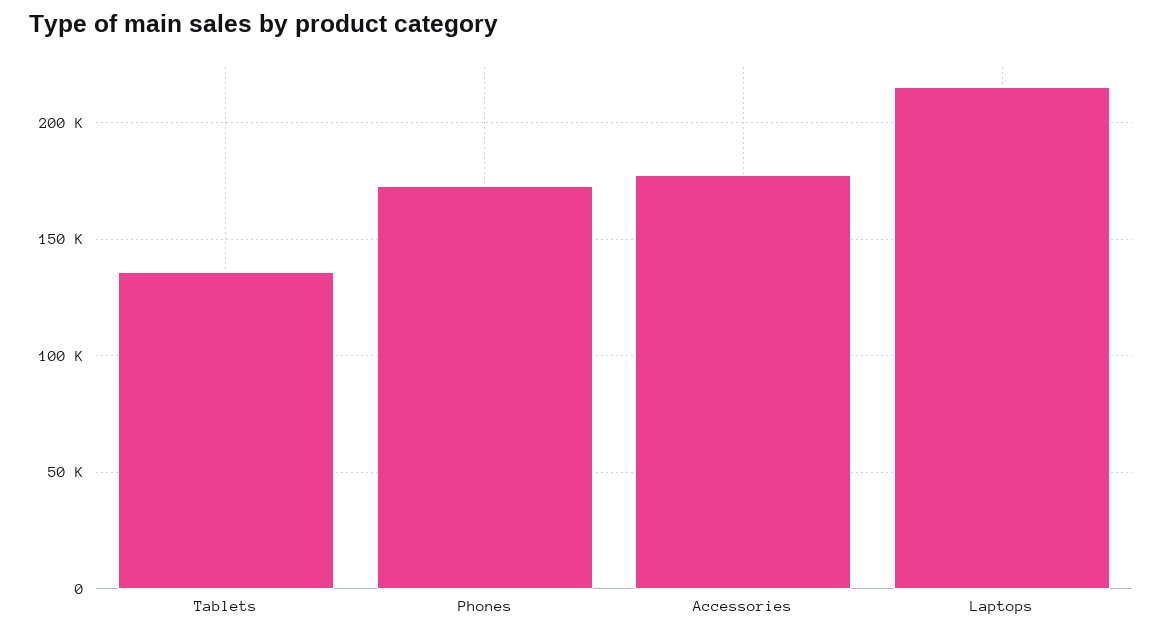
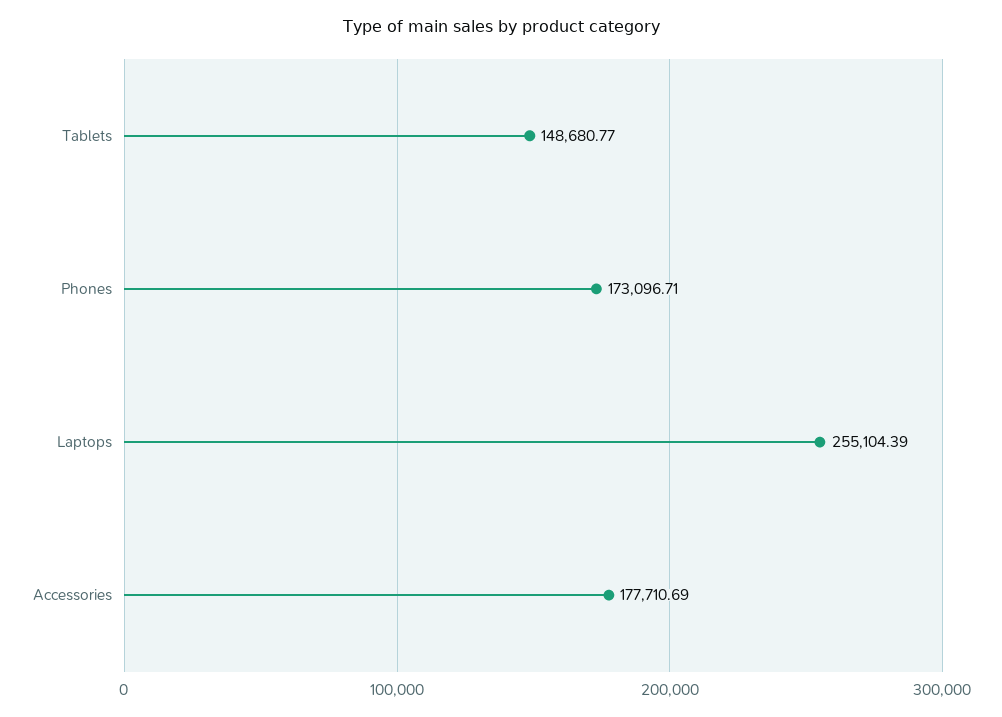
  {
-   "Tablets": 135000,
+   "Tablets": 148680.77,
    "Phones": 173096.71,
    "Accessories": 177710.69,
-   "Laptops": 215000
+   "Laptops": 255104.39
  }

